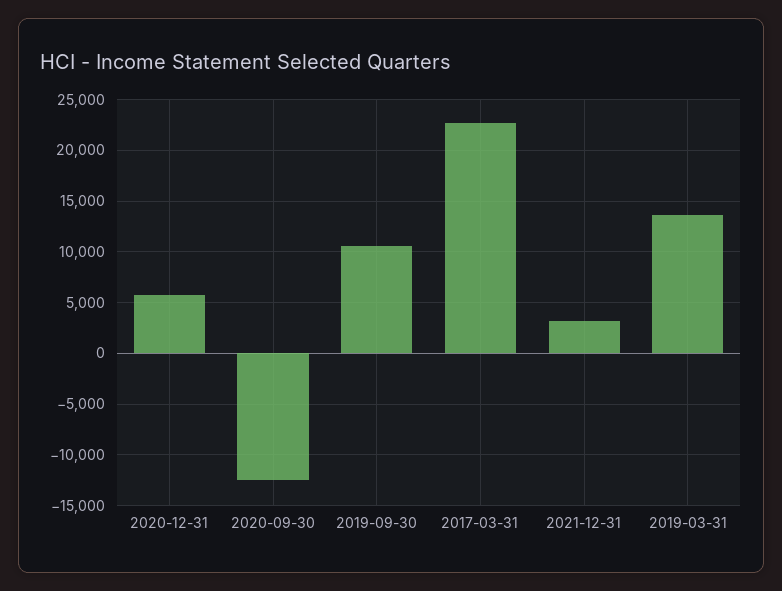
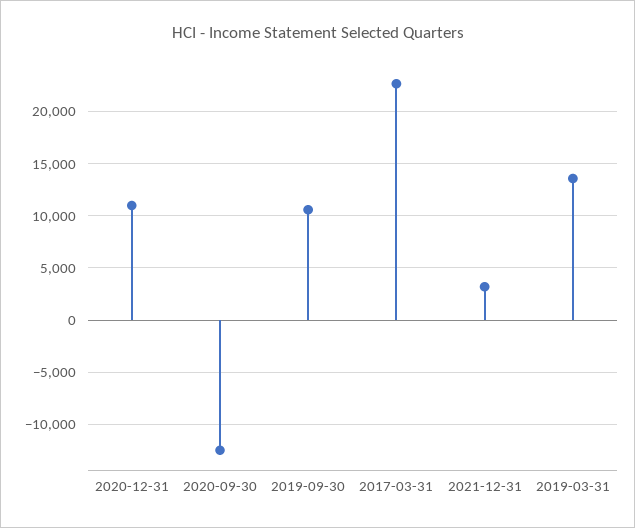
  {
-   "2020-12-31": 6000,
+   "2020-12-31": 11000,
    "2020-09-30": -13000,
    "2019-09-30": 11000,
    "2017-03-31": 23000,
    "2021-12-31": 3000,
    "2019-03-31": 14000
  }

